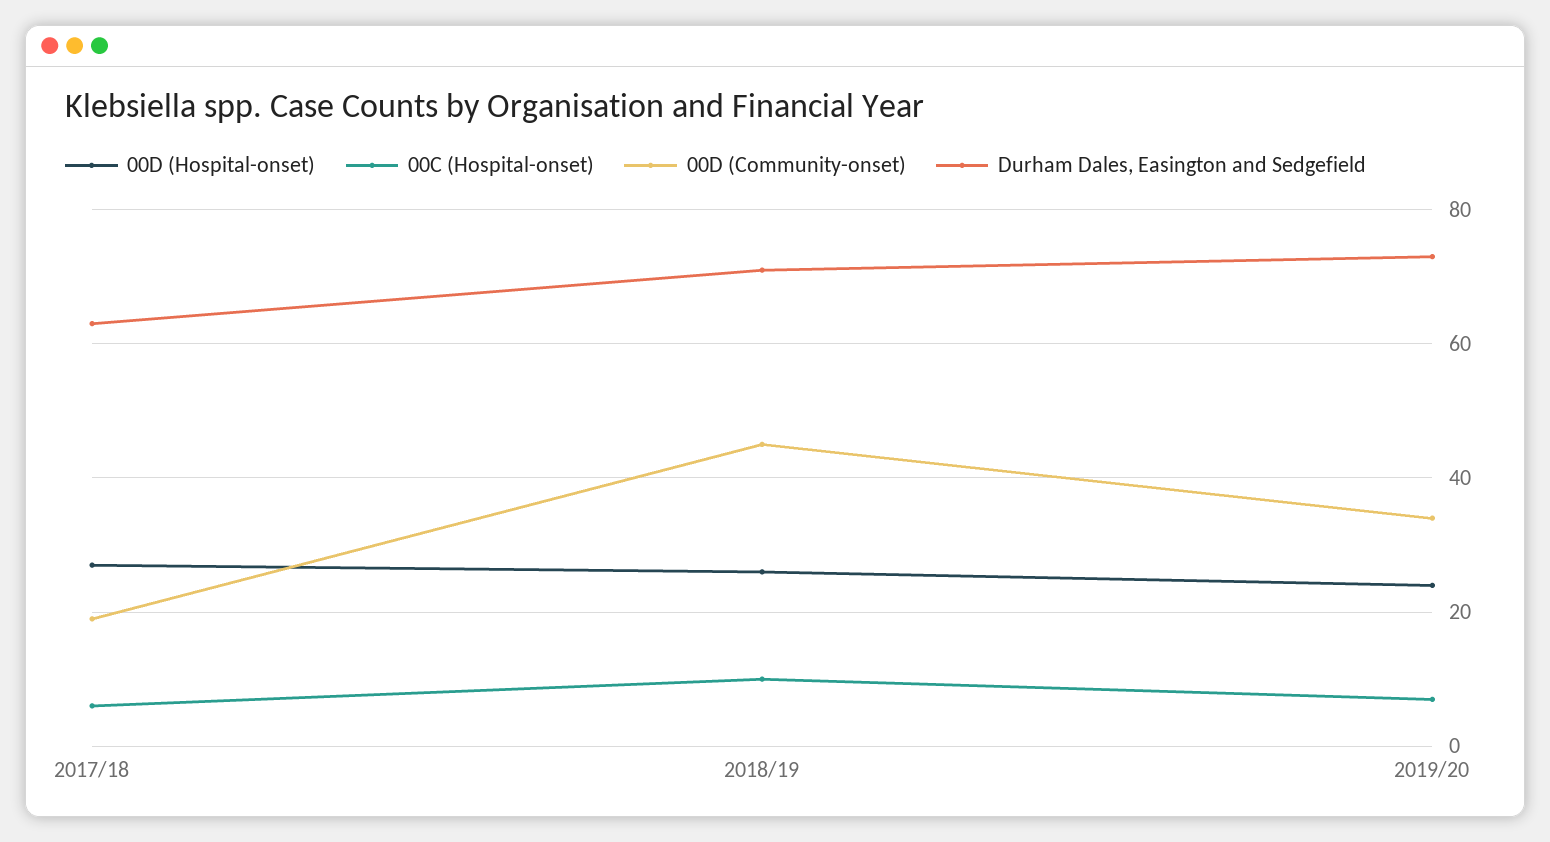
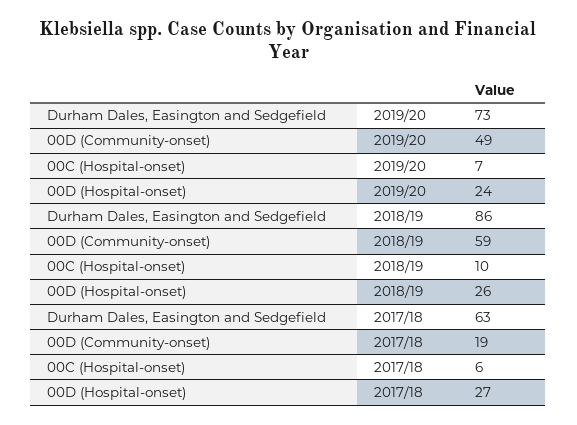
  {
    "00D (Hospital-onset)": {
      "2017/18": 27,
      "2018/19": 26,
      "2019/20": 24
    },
    "00C (Hospital-onset)": {
      "2017/18": 6,
      "2018/19": 10,
      "2019/20": 7
    },
    "00D (Community-onset)": {
      "2017/18": 19,
-     "2018/19": 45,
+     "2018/19": 59,
-     "2019/20": 35
+     "2019/20": 49
    },
    "Durham Dales, Easington and Sedgefield": {
      "2017/18": 63,
-     "2018/19": 70,
+     "2018/19": 86,
      "2019/20": 73
    }
  }

